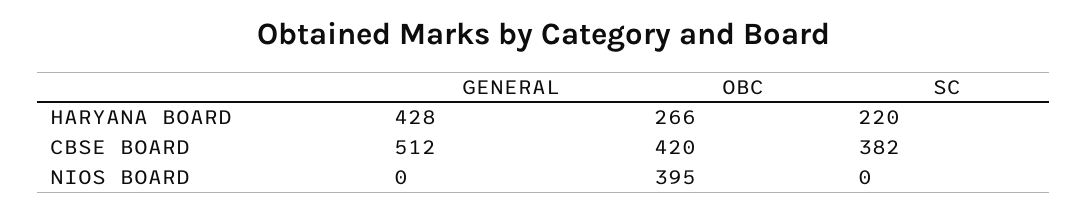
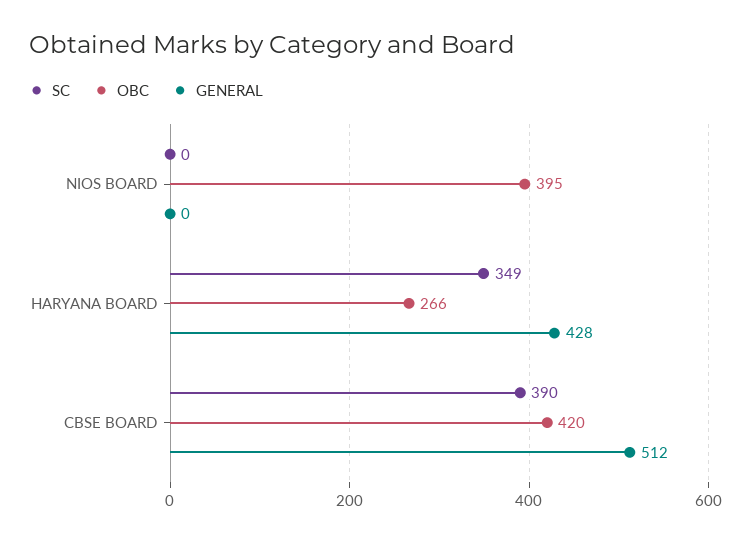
  {
    "GENERAL": {
      "HARYANA BOARD": 428,
      "CBSE BOARD": 512,
      "NIOS BOARD": 0
    },
    "OBC": {
      "HARYANA BOARD": 266,
      "CBSE BOARD": 420,
      "NIOS BOARD": 395
    },
    "SC": {
-     "HARYANA BOARD": 220,
+     "HARYANA BOARD": 349,
-     "CBSE BOARD": 382,
+     "CBSE BOARD": 390,
      "NIOS BOARD": 0
    }
  }

